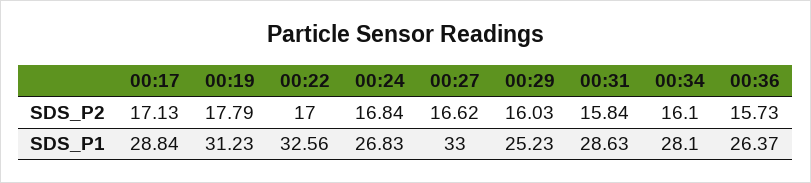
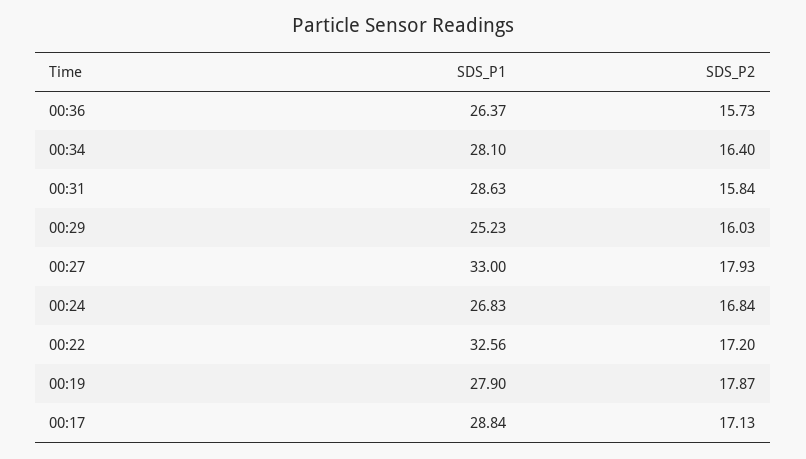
  {
    "00:17": {
      "SDS_P2": 17.13,
      "SDS_P1": 28.84
    },
    "00:19": {
-     "SDS_P2": 17.79,
+     "SDS_P2": 17.87,
-     "SDS_P1": 31.23
+     "SDS_P1": 27.9
    },
    "00:22": {
-     "SDS_P2": 17,
+     "SDS_P2": 17.2,
      "SDS_P1": 32.56
    },
    "00:24": {
      "SDS_P2": 16.84,
      "SDS_P1": 26.83
    },
    "00:27": {
-     "SDS_P2": 16.62,
+     "SDS_P2": 17.93,
      "SDS_P1": 33
    },
    "00:29": {
      "SDS_P2": 16.03,
      "SDS_P1": 25.23
    },
    "00:31": {
      "SDS_P2": 15.84,
      "SDS_P1": 28.63
    },
    "00:34": {
-     "SDS_P2": 16.1,
+     "SDS_P2": 16.4,
      "SDS_P1": 28.1
    },
    "00:36": {
      "SDS_P2": 15.73,
      "SDS_P1": 26.37
    }
  }

